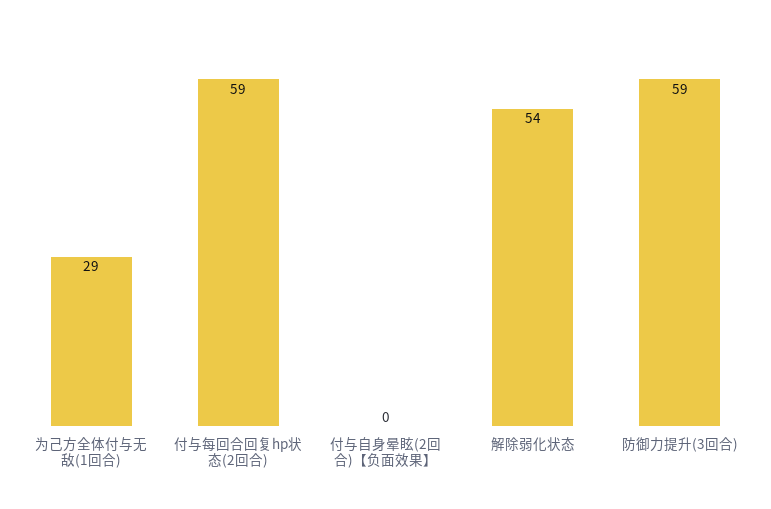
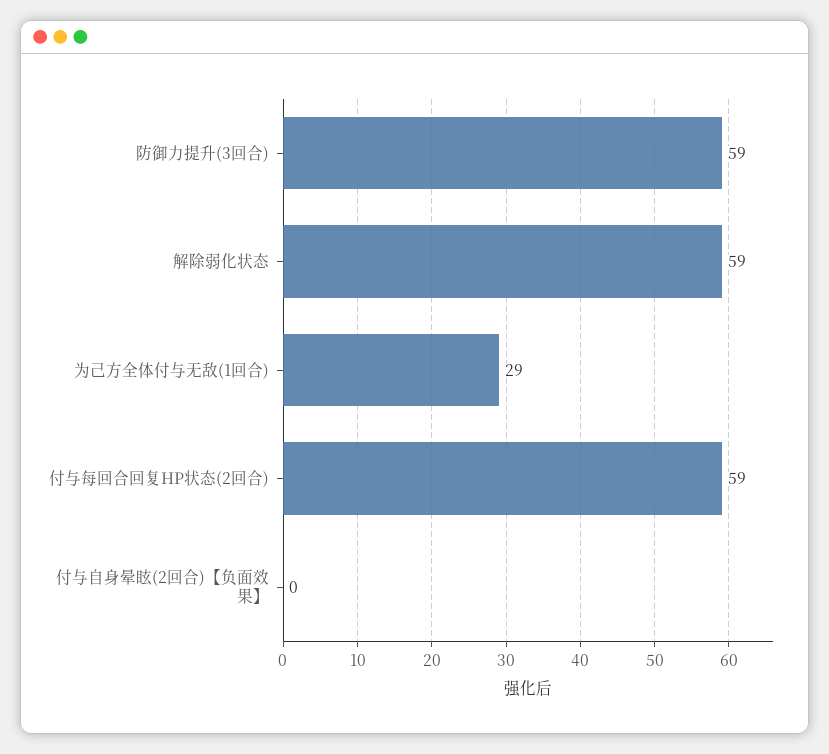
  {
    "为己方全体付与无敌(1回合)": 29,
    "付与每回合回复hp状态(2回合)": 59,
    "付与自身晕眩(2回合)【负面效果】": 0,
-   "解除弱化状态": 54,
+   "解除弱化状态": 59,
    "防御力提升(3回合)": 59
  }

